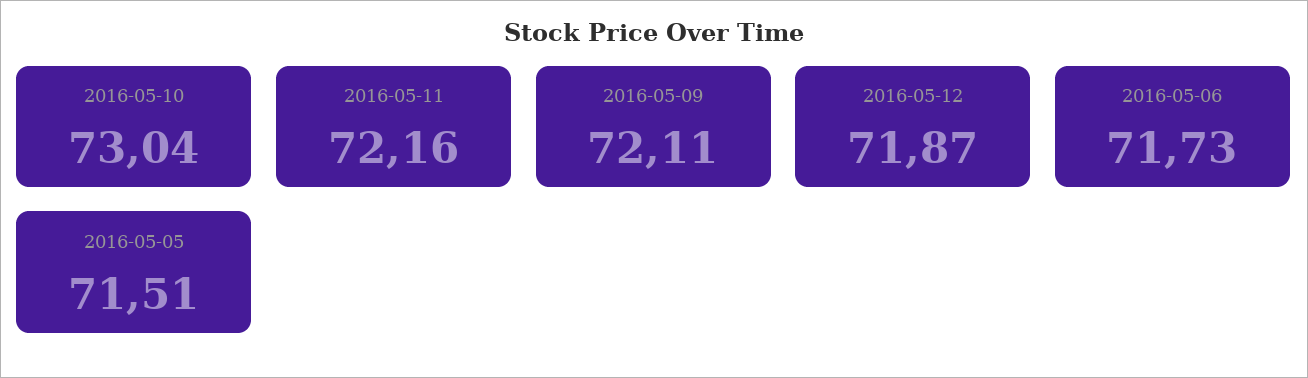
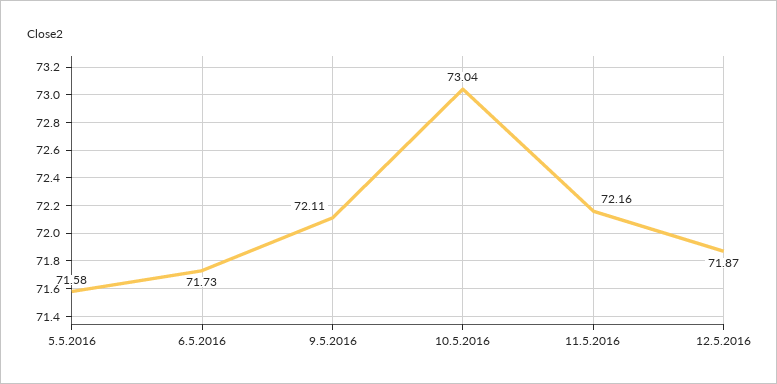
  {
    "2016-05-10": 73.04,
    "2016-05-11": 72.16,
    "2016-05-09": 72.11,
    "2016-05-12": 71.87,
    "2016-05-06": 71.73,
-   "2016-05-05": 71.51
+   "2016-05-05": 71.58
  }

